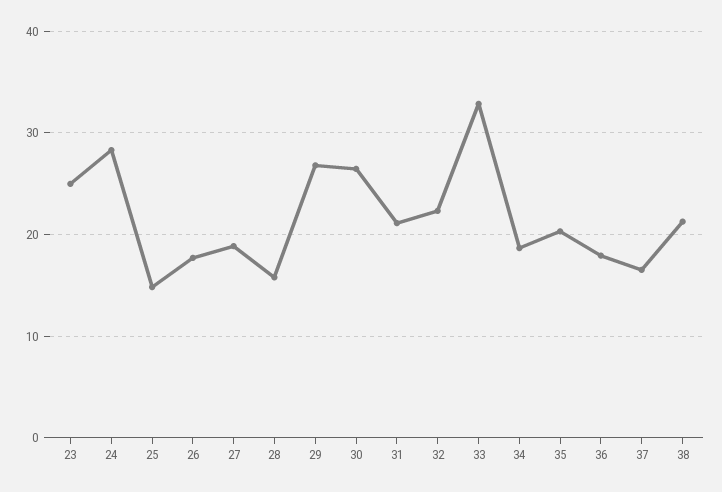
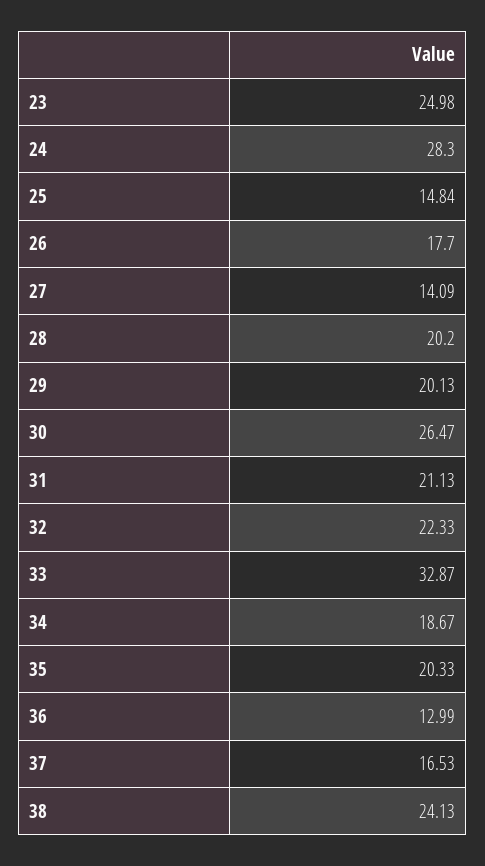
  {
    "23": 24.98,
    "24": 28.3,
    "25": 14.84,
    "26": 17.7,
-   "27": 19,
+   "27": 14.09,
-   "28": 16,
+   "28": 20.2,
-   "29": 27,
+   "29": 20.13,
    "30": 26.47,
    "31": 21.13,
    "32": 22.33,
    "33": 32.87,
    "34": 18.67,
    "35": 20.33,
-   "36": 18,
+   "36": 12.99,
    "37": 16.53,
-   "38": 21
+   "38": 24.13
  }

